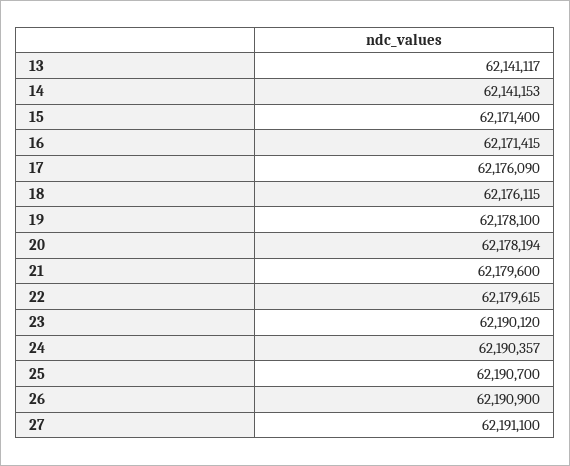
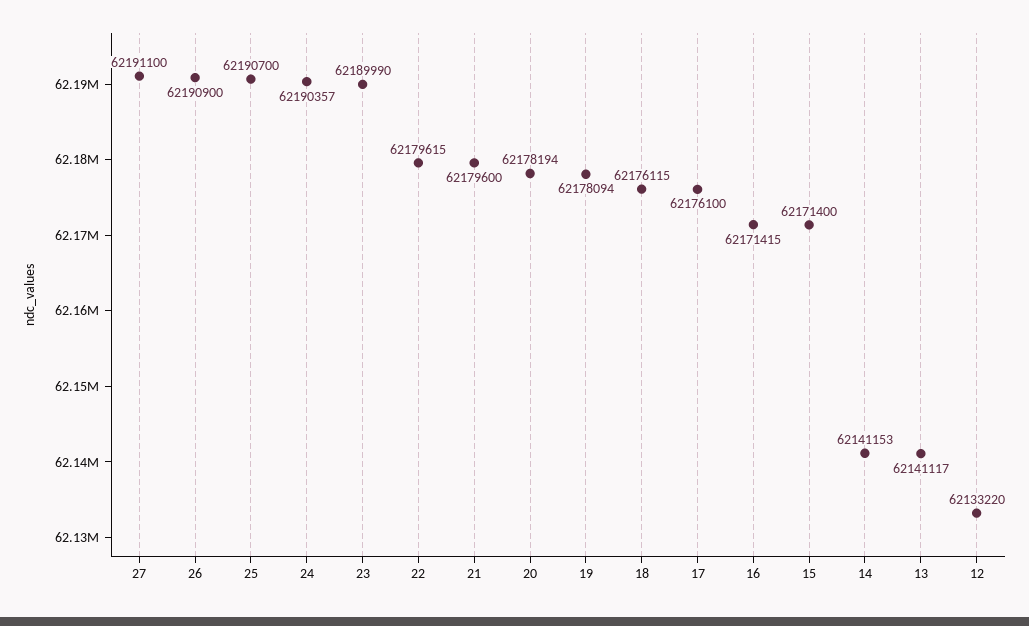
  {
    "13": 62141117,
    "14": 62141153,
    "15": 62171400,
    "16": 62171415,
-   "17": 62176090,
+   "17": 62176100,
    "18": 62176115,
-   "19": 62178100,
+   "19": 62178094,
    "20": 62178194,
    "21": 62179600,
    "22": 62179615,
-   "23": 62190120,
+   "23": 62189990,
    "24": 62190357,
    "25": 62190700,
    "26": 62190900,
-   "27": 62191100
+   "27": 62191100,
+   "12": 62133220
  }

